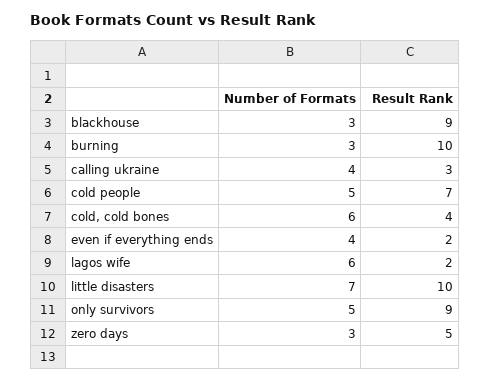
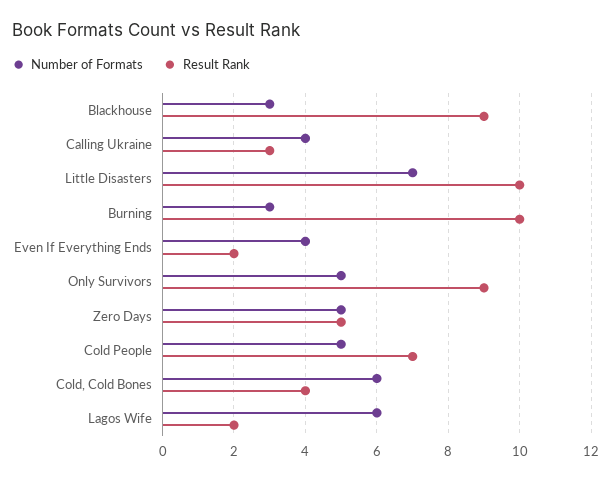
  {
    "Number of Formats": {
      "blackhouse": 3,
      "burning": 3,
      "calling ukraine": 4,
      "cold people": 5,
      "cold, cold bones": 6,
      "even if everything ends": 4,
      "lagos wife": 6,
      "little disasters": 7,
      "only survivors": 5,
-     "zero days": 3
+     "zero days": 5
    },
    "Result Rank": {
      "blackhouse": 9,
      "burning": 10,
      "calling ukraine": 3,
      "cold people": 7,
      "cold, cold bones": 4,
      "even if everything ends": 2,
      "lagos wife": 2,
      "little disasters": 10,
      "only survivors": 9,
      "zero days": 5
    }
  }

